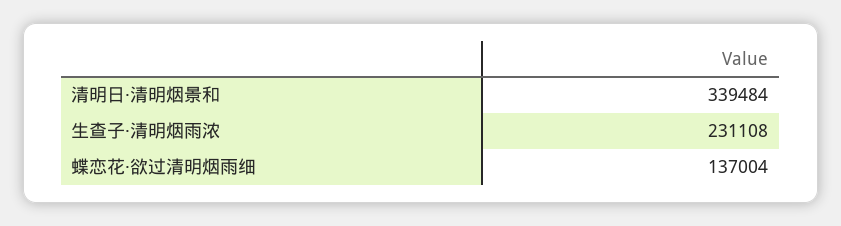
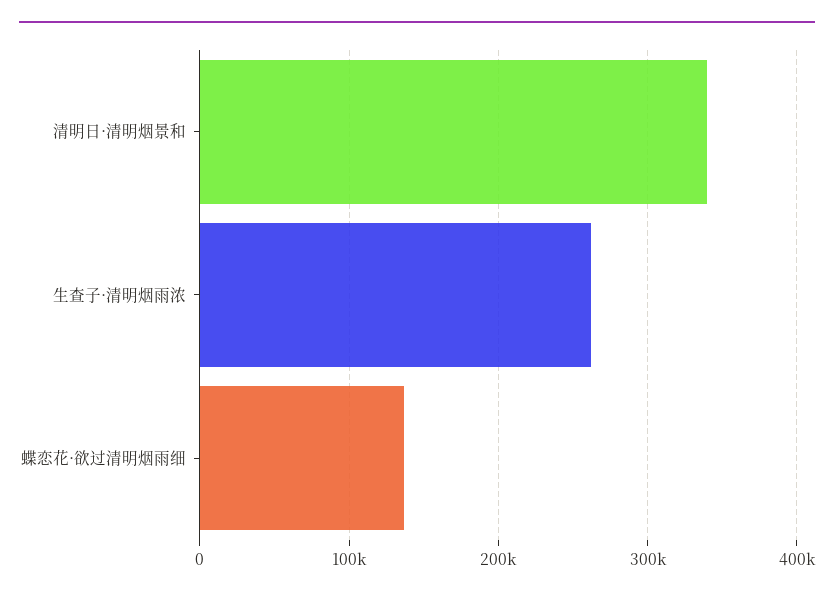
  {
    "清明日·清明烟景和": 339484,
-   "生查子·清明烟雨浓": 231108,
+   "生查子·清明烟雨浓": 260000,
    "蝶恋花·欲过清明烟雨细": 137004
  }

